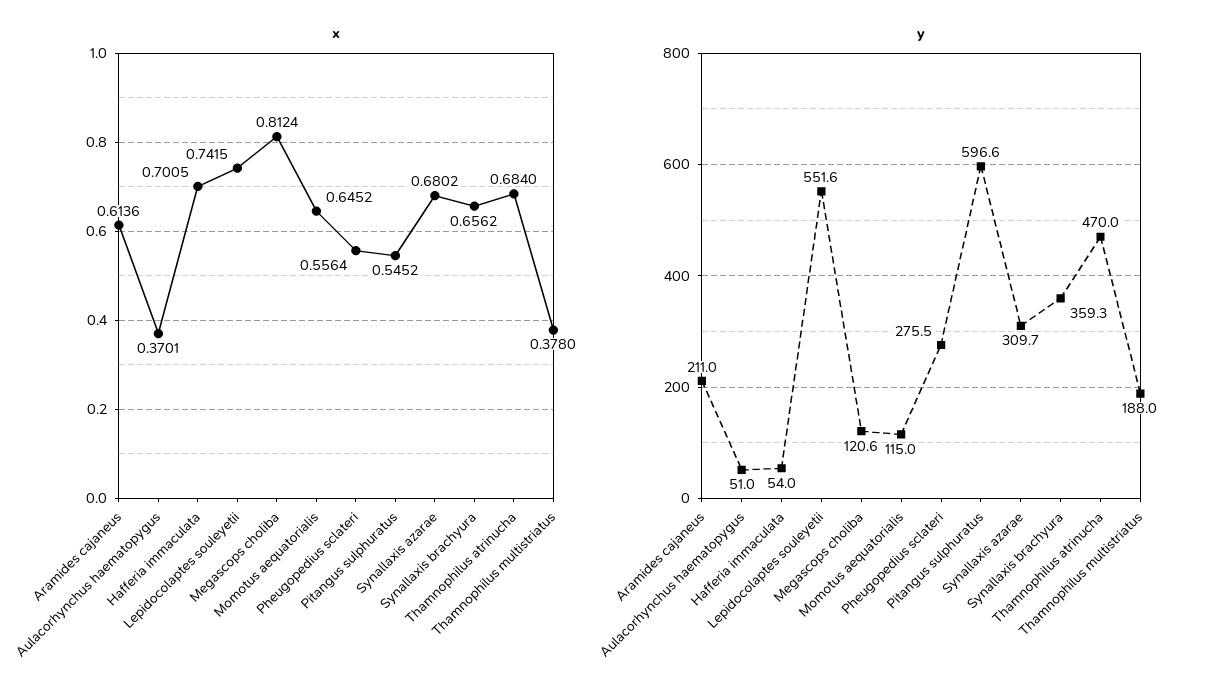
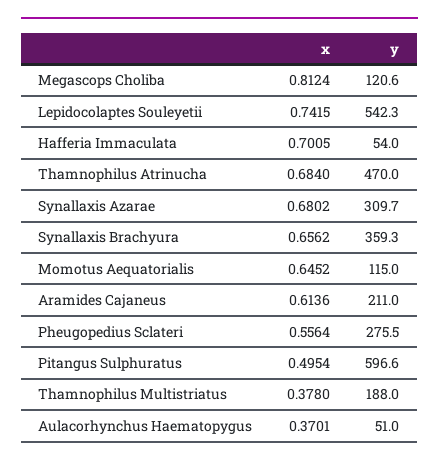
  {
    "x": {
      "Aramides cajaneus": 0.6136,
      "Aulacorhynchus haematopygus": 0.3701,
      "Hafferia immaculata": 0.7005,
      "Lepidocolaptes souleyetii": 0.7415,
      "Megascops choliba": 0.8124,
      "Momotus aequatorialis": 0.6452,
      "Pheugopedius sclateri": 0.5564,
-     "Pitangus sulphuratus": 0.5452,
+     "Pitangus sulphuratus": 0.4954,
      "Synallaxis azarae": 0.6802,
      "Synallaxis brachyura": 0.6562,
      "Thamnophilus atrinucha": 0.684,
      "Thamnophilus multistriatus": 0.378
    },
    "y": {
      "Aramides cajaneus": 211,
      "Aulacorhynchus haematopygus": 51,
      "Hafferia immaculata": 54,
-     "Lepidocolaptes souleyetii": 551.6,
+     "Lepidocolaptes souleyetii": 542.3,
      "Megascops choliba": 120.6,
      "Momotus aequatorialis": 115,
      "Pheugopedius sclateri": 275.5,
      "Pitangus sulphuratus": 596.6,
      "Synallaxis azarae": 309.7,
      "Synallaxis brachyura": 359.3,
      "Thamnophilus atrinucha": 470,
      "Thamnophilus multistriatus": 188
    }
  }

